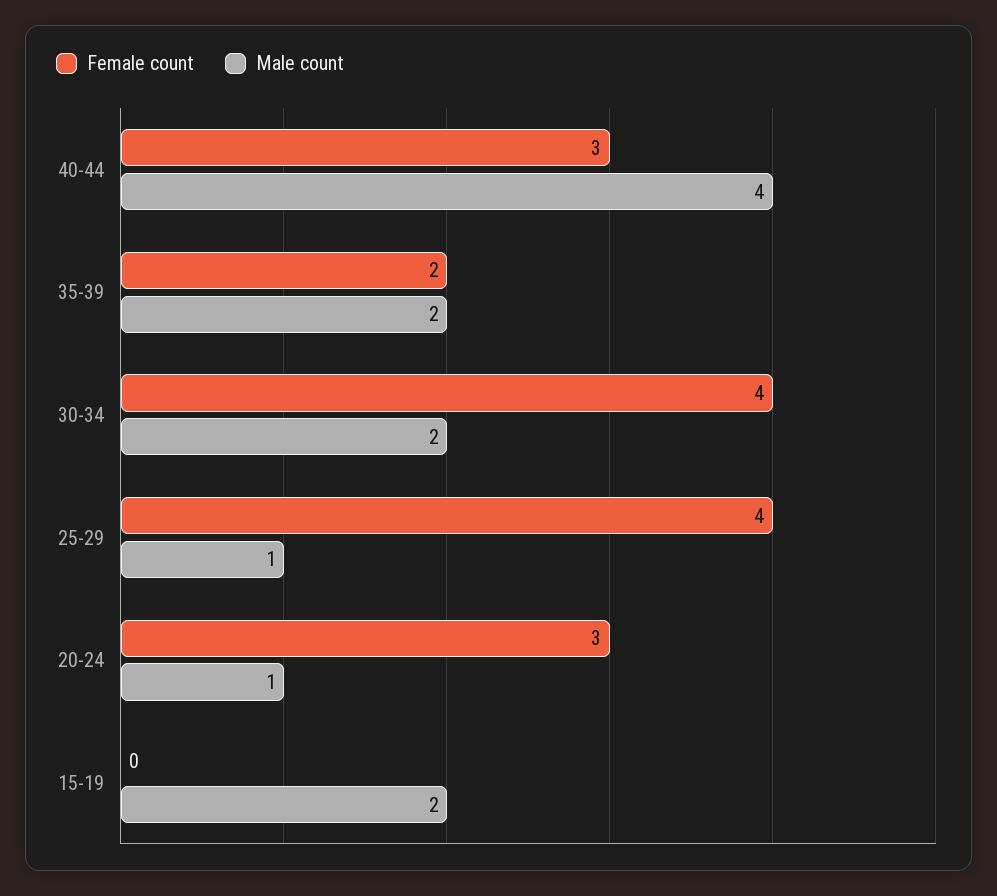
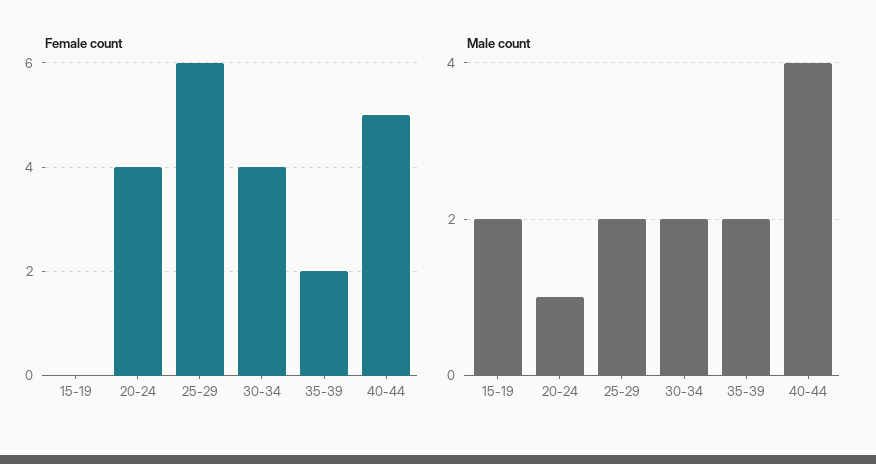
  {
    "Female count": {
-     "40-44": 3,
+     "40-44": 5,
      "35-39": 2,
      "30-34": 4,
-     "25-29": 4,
+     "25-29": 6,
-     "20-24": 3,
+     "20-24": 4,
      "15-19": 0
    },
    "Male count": {
      "40-44": 4,
      "35-39": 2,
      "30-34": 2,
-     "25-29": 1,
+     "25-29": 2,
      "20-24": 1,
      "15-19": 2
    }
  }

